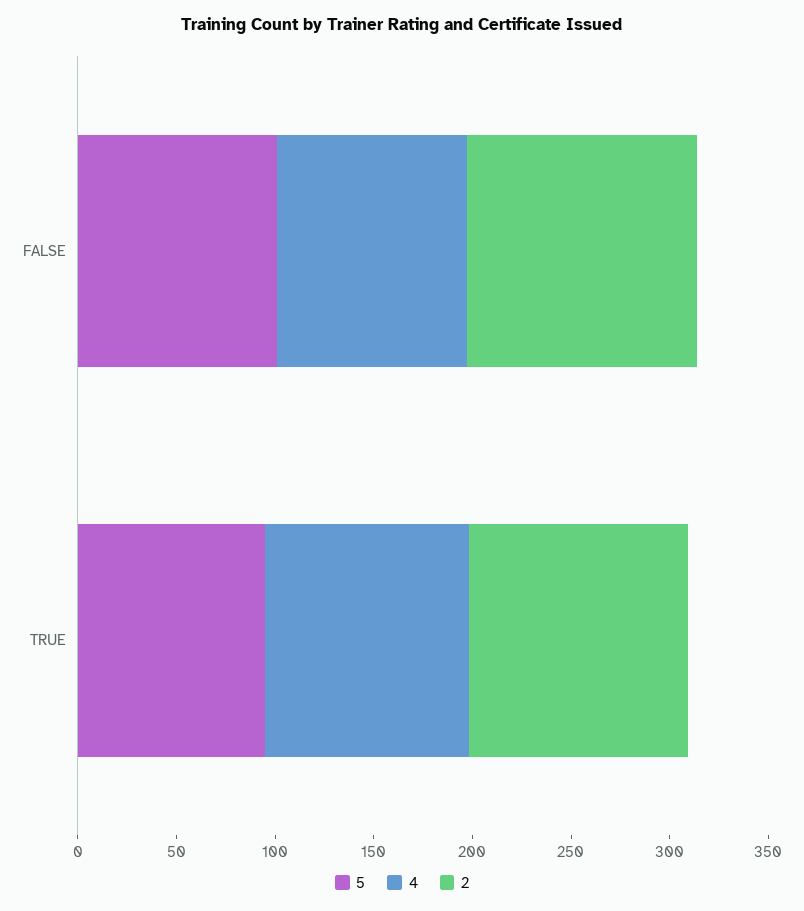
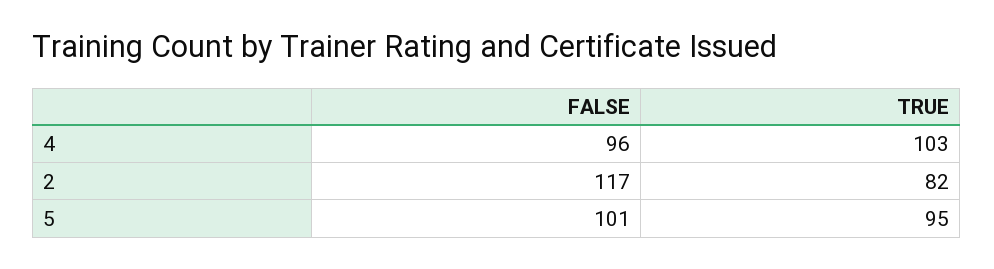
  {
    "5": {
      "FALSE": 101,
      "TRUE": 95
    },
    "4": {
      "FALSE": 96,
      "TRUE": 103
    },
    "2": {
      "FALSE": 117,
-     "TRUE": 110
+     "TRUE": 82
    }
  }

